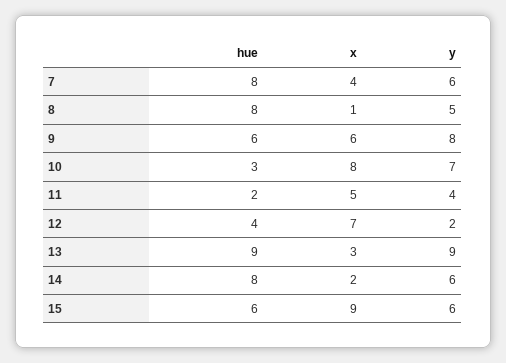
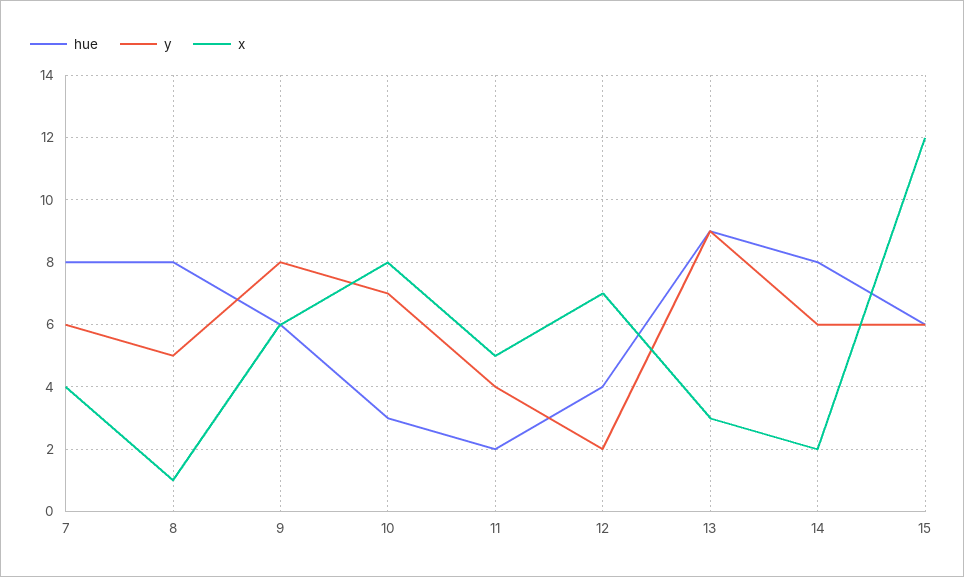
  {
    "hue": {
      "7": 8,
      "8": 8,
      "9": 6,
      "10": 3,
      "11": 2,
      "12": 4,
      "13": 9,
      "14": 8,
      "15": 6
    },
    "x": {
      "7": 4,
      "8": 1,
      "9": 6,
      "10": 8,
      "11": 5,
      "12": 7,
      "13": 3,
      "14": 2,
-     "15": 9
+     "15": 12
    },
    "y": {
      "7": 6,
      "8": 5,
      "9": 8,
      "10": 7,
      "11": 4,
      "12": 2,
      "13": 9,
      "14": 6,
      "15": 6
    }
  }

